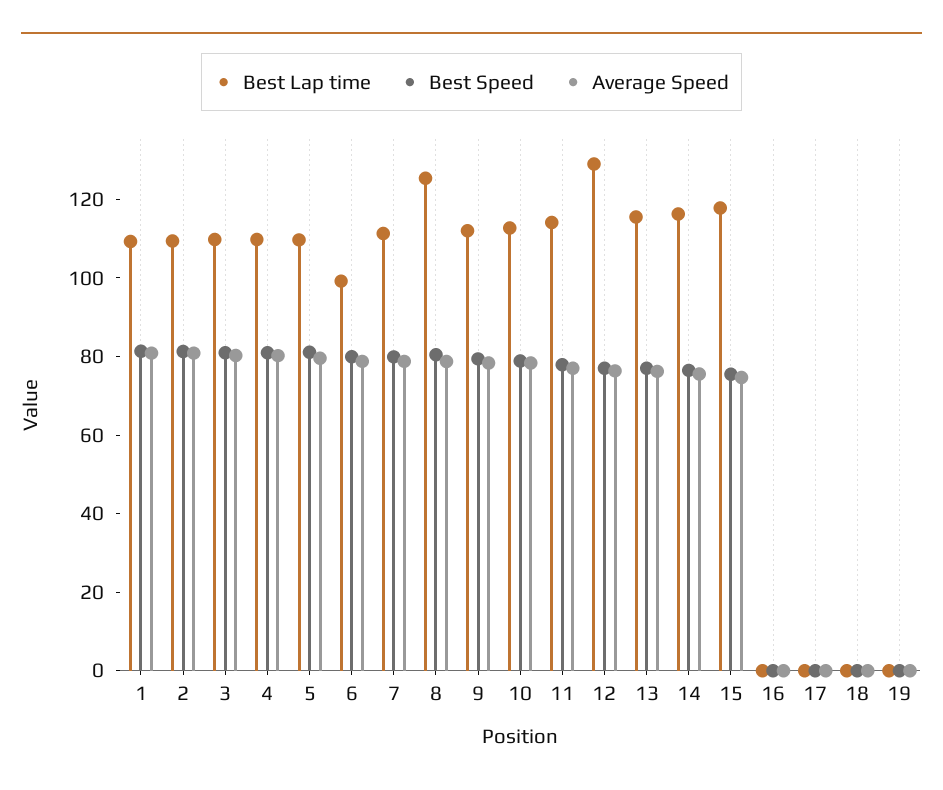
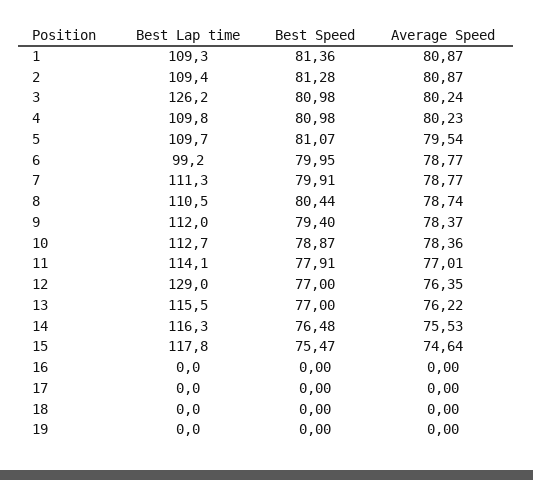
  {
    "Best Lap time": {
      "1": 109.3,
      "2": 109.4,
-     "3": 110,
+     "3": 126.2,
      "4": 109.8,
      "5": 109.7,
      "6": 99.2,
      "7": 111.3,
-     "8": 125,
+     "8": 110.5,
      "9": 112,
      "10": 112.7,
      "11": 114.1,
      "12": 129,
      "13": 115.5,
      "14": 116.3,
      "15": 117.8,
      "16": 0,
      "17": 0,
      "18": 0,
      "19": 0
    },
    "Best Speed": {
      "1": 81.36,
      "2": 81.28,
      "3": 80.98,
      "4": 80.98,
      "5": 81.07,
      "6": 79.95,
      "7": 79.91,
      "8": 80.44,
      "9": 79.4,
      "10": 78.87,
      "11": 77.91,
      "12": 77,
      "13": 77,
      "14": 76.48,
      "15": 75.47,
      "16": 0,
      "17": 0,
      "18": 0,
      "19": 0
    },
    "Average Speed": {
      "1": 80.87,
      "2": 80.87,
      "3": 80.24,
      "4": 80.23,
      "5": 79.54,
      "6": 78.77,
      "7": 78.77,
      "8": 78.74,
      "9": 78.37,
      "10": 78.36,
      "11": 77.01,
      "12": 76.35,
      "13": 76.22,
      "14": 75.53,
      "15": 74.64,
      "16": 0,
      "17": 0,
      "18": 0,
      "19": 0
    }
  }

